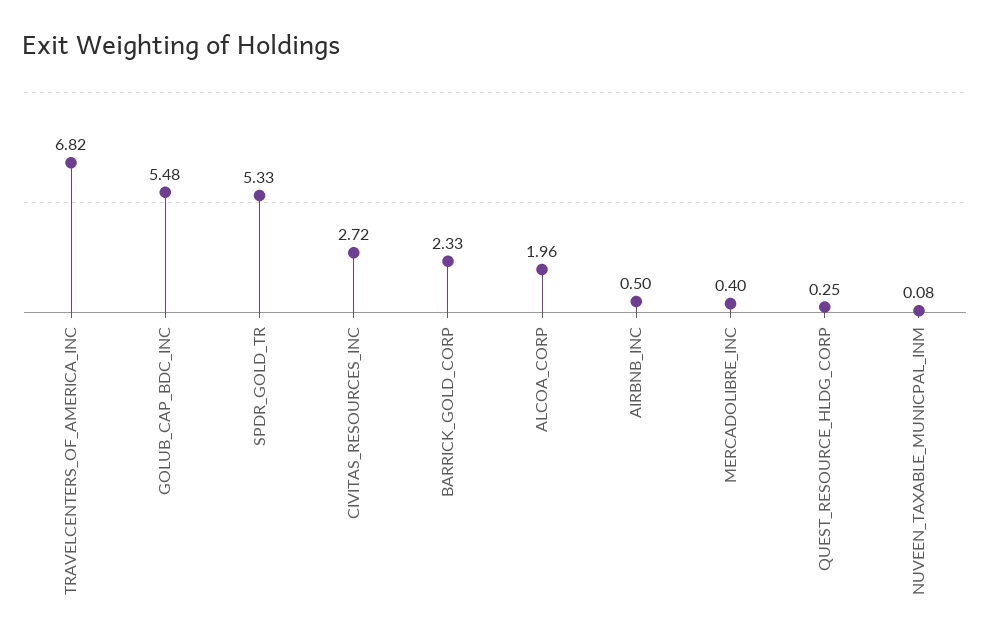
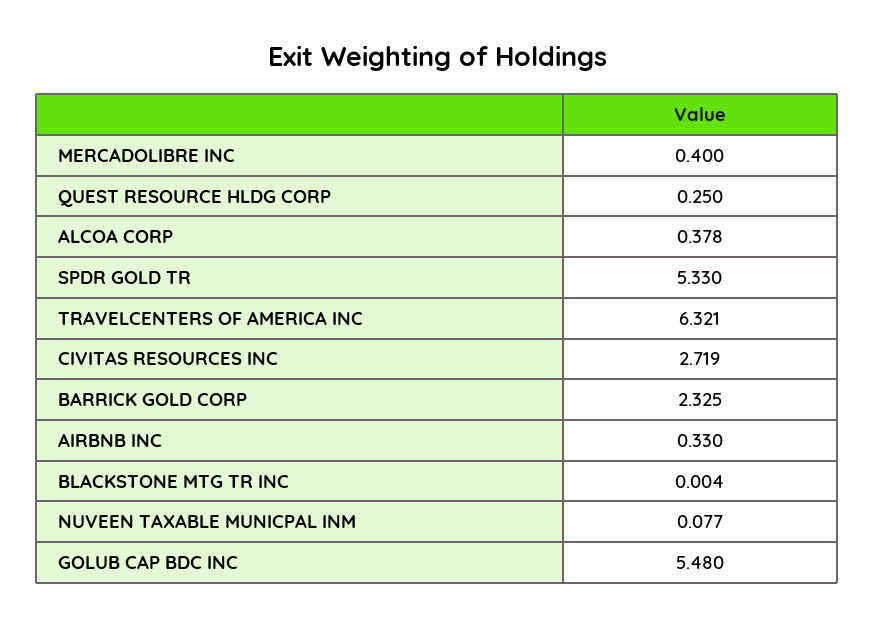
  {
-   "TRAVELCENTERS_OF_AMERICA_INC": 6.82,
+   "TRAVELCENTERS_OF_AMERICA_INC": 6.321,
    "GOLUB_CAP_BDC_INC": 5.48,
    "SPDR_GOLD_TR": 5.33,
    "CIVITAS_RESOURCES_INC": 2.719,
    "BARRICK_GOLD_CORP": 2.325,
-   "ALCOA_CORP": 1.96,
+   "ALCOA_CORP": 0.378,
-   "AIRBNB_INC": 0.5,
+   "AIRBNB_INC": 0.33,
    "MERCADOLIBRE_INC": 0.4,
    "QUEST_RESOURCE_HLDG_CORP": 0.25,
-   "NUVEEN_TAXABLE_MUNICPAL_INM": 0.077
+   "NUVEEN_TAXABLE_MUNICPAL_INM": 0.077,
+   "BLACKSTONE MTG TR INC": 0.004
  }

